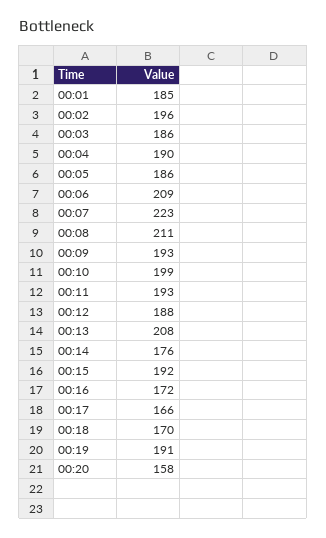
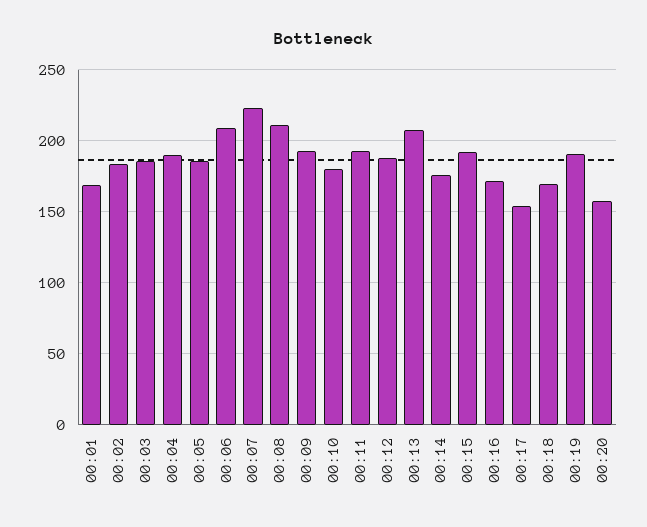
  {
-   "00:01": 185,
+   "00:01": 170,
-   "00:02": 196,
+   "00:02": 185,
    "00:03": 186,
    "00:04": 190,
    "00:05": 186,
    "00:06": 209,
    "00:07": 223,
    "00:08": 211,
    "00:09": 193,
-   "00:10": 199,
+   "00:10": 180,
    "00:11": 193,
    "00:12": 188,
    "00:13": 208,
    "00:14": 176,
    "00:15": 192,
    "00:16": 172,
-   "00:17": 166,
+   "00:17": 155,
    "00:18": 170,
    "00:19": 191,
    "00:20": 158
  }

